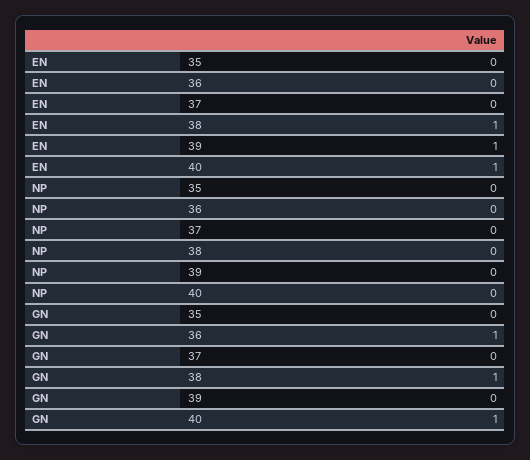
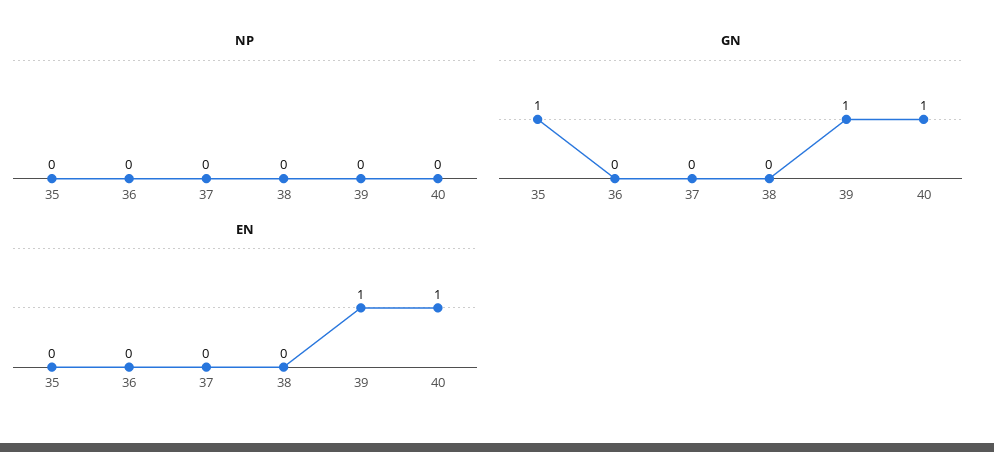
  {
    "EN": {
      "35": 0,
      "36": 0,
      "37": 0,
-     "38": 1,
+     "38": 0,
      "39": 1,
      "40": 1
    },
    "NP": {
      "35": 0,
      "36": 0,
      "37": 0,
      "38": 0,
      "39": 0,
      "40": 0
    },
    "GN": {
-     "35": 0,
+     "35": 1,
-     "36": 1,
+     "36": 0,
      "37": 0,
-     "38": 1,
+     "38": 0,
-     "39": 0,
+     "39": 1,
      "40": 1
    }
  }

